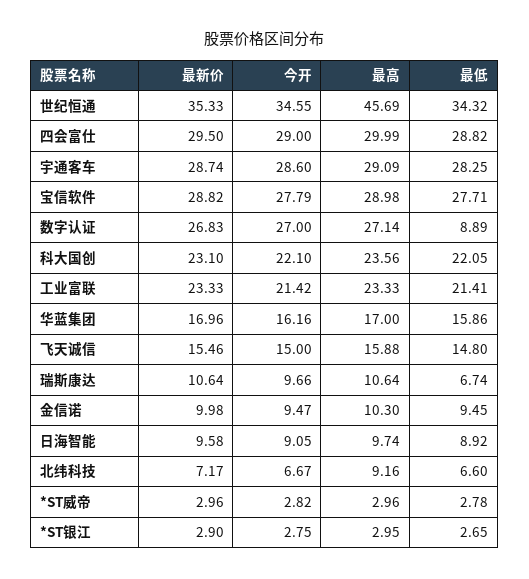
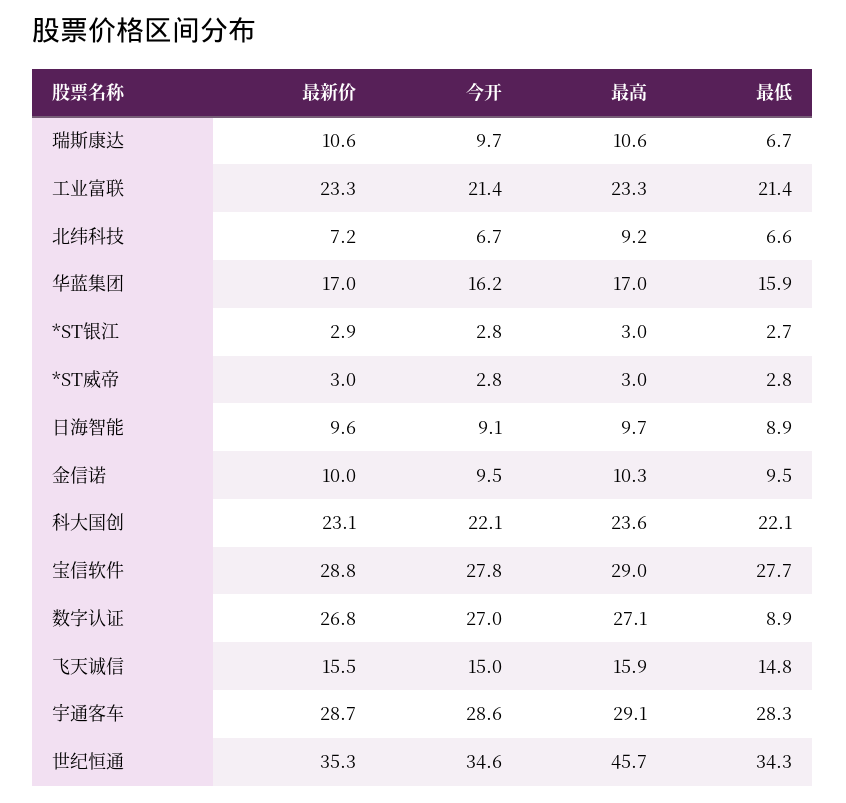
  {
    "最新价": {
      "世纪恒通": 35.33,
-     "四会富仕": 29.5,
      "宇通客车": 28.74,
      "宝信软件": 28.82,
      "数字认证": 26.83,
      "科大国创": 23.1,
      "工业富联": 23.33,
      "华蓝集团": 16.96,
      "飞天诚信": 15.46,
      "瑞斯康达": 10.64,
      "金信诺": 9.98,
      "日海智能": 9.58,
      "北纬科技": 7.17,
      "*ST威帝": 2.96,
      "*ST银江": 2.9
    },
    "今开": {
      "世纪恒通": 34.55,
-     "四会富仕": 29,
      "宇通客车": 28.6,
      "宝信软件": 27.79,
      "数字认证": 27,
      "科大国创": 22.1,
      "工业富联": 21.42,
      "华蓝集团": 16.16,
      "飞天诚信": 15,
      "瑞斯康达": 9.66,
      "金信诺": 9.47,
      "日海智能": 9.05,
      "北纬科技": 6.67,
      "*ST威帝": 2.82,
      "*ST银江": 2.75
    },
    "最高": {
      "世纪恒通": 45.69,
-     "四会富仕": 29.99,
      "宇通客车": 29.09,
      "宝信软件": 28.98,
      "数字认证": 27.14,
      "科大国创": 23.56,
      "工业富联": 23.33,
      "华蓝集团": 17,
      "飞天诚信": 15.88,
      "瑞斯康达": 10.64,
      "金信诺": 10.3,
      "日海智能": 9.74,
      "北纬科技": 9.16,
      "*ST威帝": 2.96,
      "*ST银江": 2.95
    },
    "最低": {
      "世纪恒通": 34.32,
-     "四会富仕": 28.82,
      "宇通客车": 28.25,
      "宝信软件": 27.71,
      "数字认证": 8.89,
      "科大国创": 22.05,
      "工业富联": 21.41,
      "华蓝集团": 15.86,
      "飞天诚信": 14.8,
      "瑞斯康达": 6.74,
      "金信诺": 9.45,
      "日海智能": 8.92,
      "北纬科技": 6.6,
      "*ST威帝": 2.78,
      "*ST银江": 2.65
    }
  }

